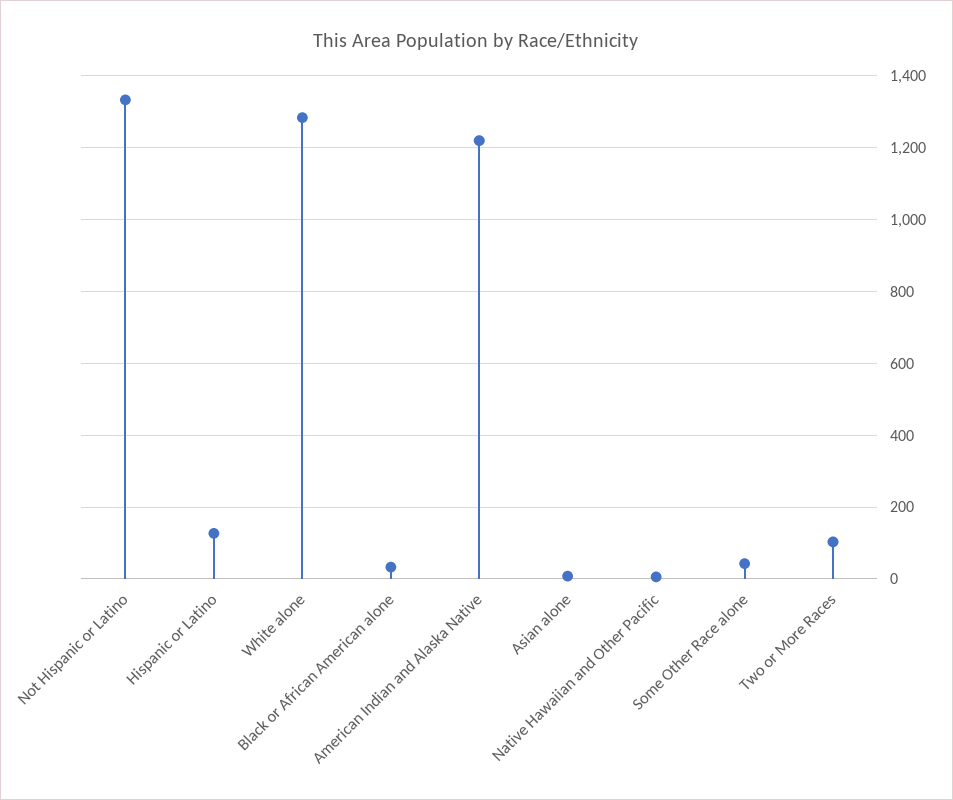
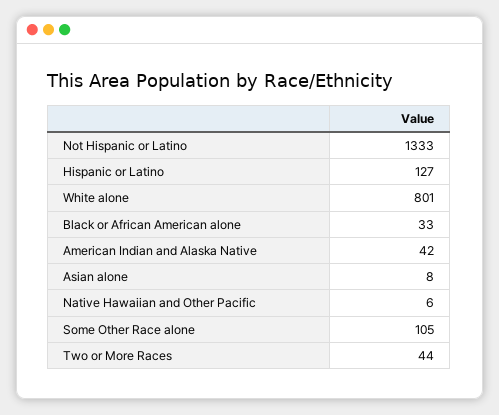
  {
    "Not Hispanic or Latino": 1333,
    "Hispanic or Latino": 127,
-   "White alone": 1280,
+   "White alone": 801,
    "Black or African American alone": 33,
-   "American Indian and Alaska Native": 1220,
+   "American Indian and Alaska Native": 42,
    "Asian alone": 8,
    "Native Hawaiian and Other Pacific": 6,
-   "Some Other Race alone": 40,
+   "Some Other Race alone": 105,
-   "Two or More Races": 100
+   "Two or More Races": 44
  }

